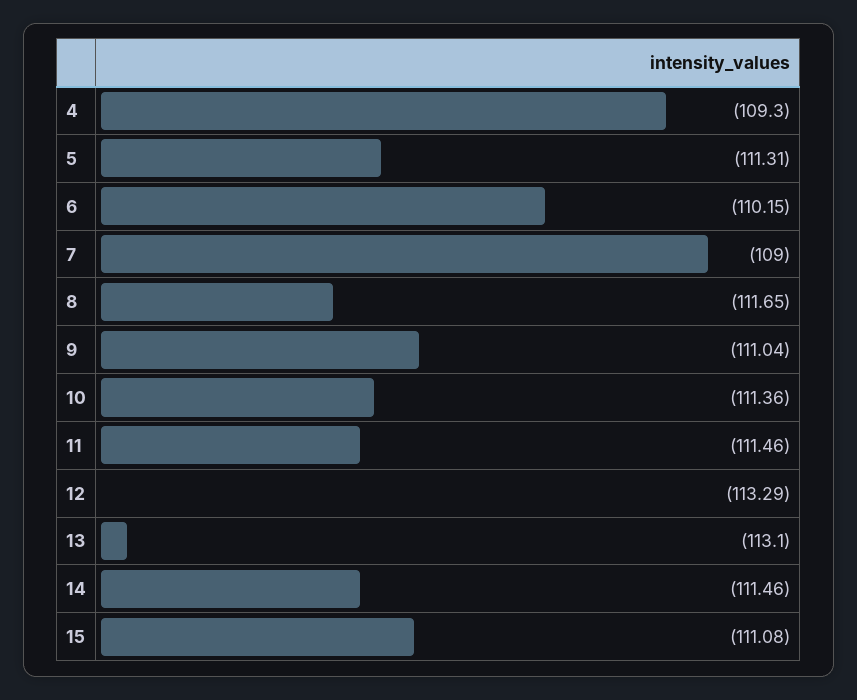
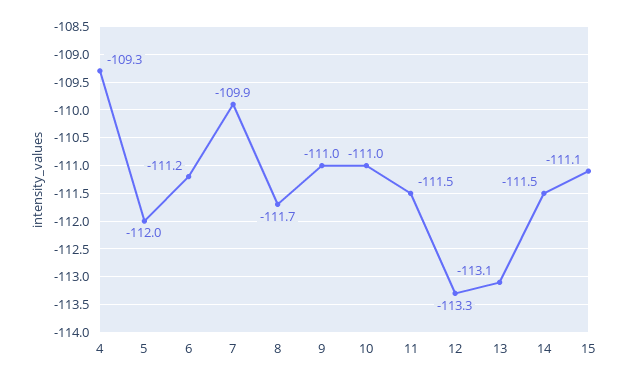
  {
    "4": -109.3,
-   "5": -111.31,
+   "5": -112,
-   "6": -110.15,
+   "6": -111.2,
-   "7": -109,
+   "7": -109.9,
    "8": -111.65,
    "9": -111.04,
-   "10": -111.36,
+   "10": -111,
    "11": -111.46,
    "12": -113.29,
    "13": -113.1,
    "14": -111.46,
    "15": -111.08
  }

